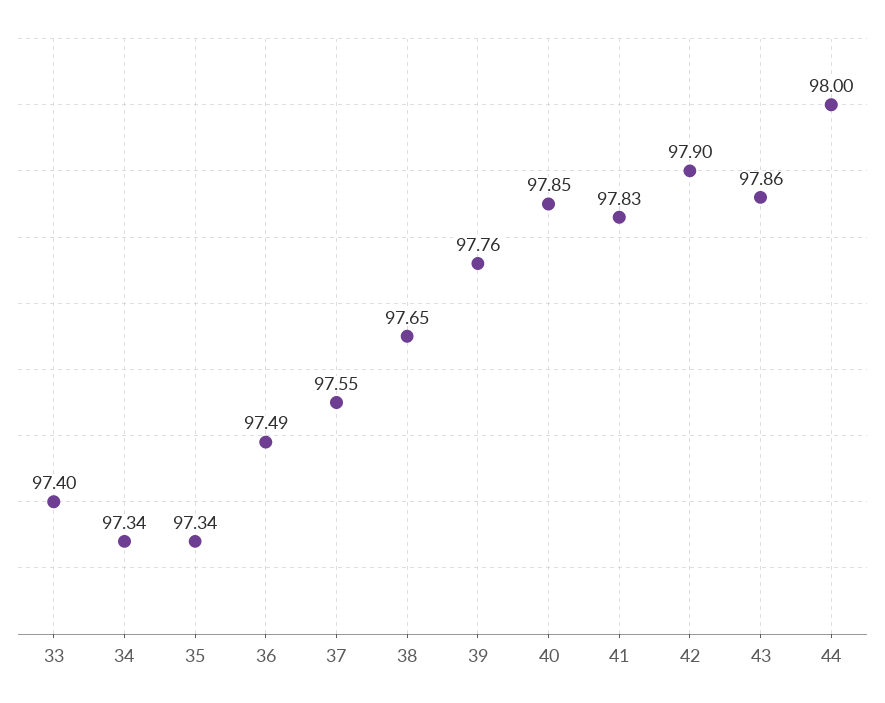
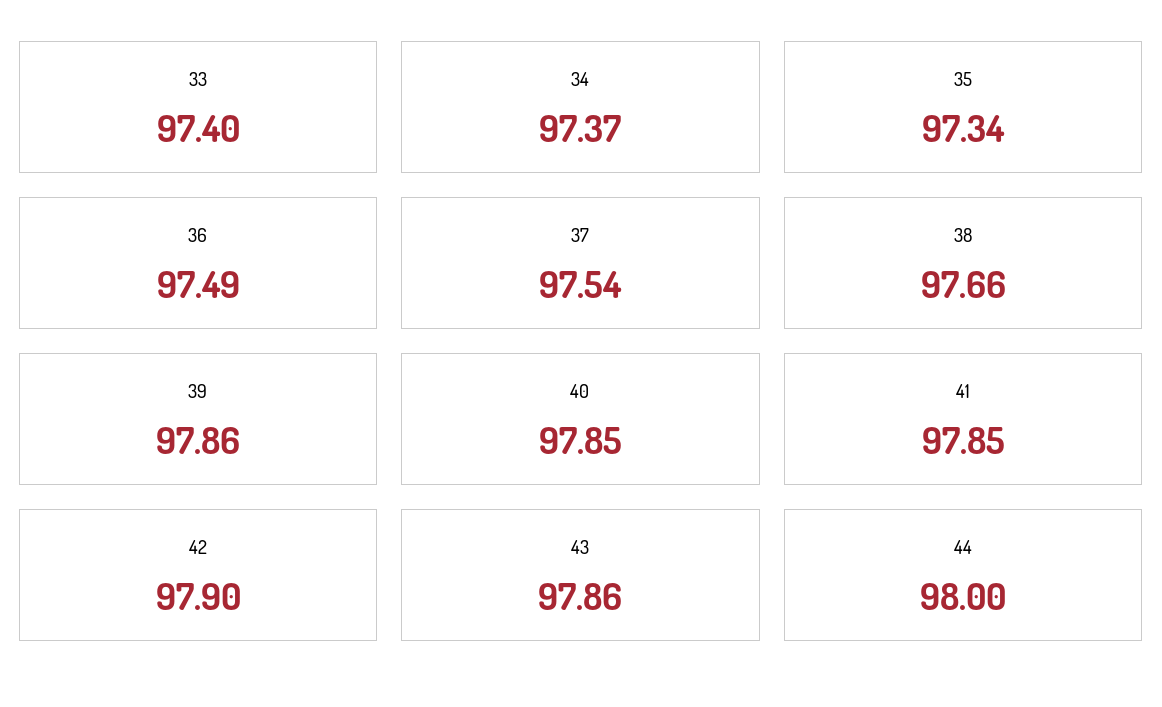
  {
    "33": 97.4,
-   "34": 97.34,
+   "34": 97.37,
    "35": 97.34,
    "36": 97.49,
-   "37": 97.55,
+   "37": 97.54,
-   "38": 97.65,
+   "38": 97.66,
-   "39": 97.76,
+   "39": 97.86,
    "40": 97.85,
-   "41": 97.83,
+   "41": 97.85,
    "42": 97.9,
    "43": 97.86,
    "44": 98
  }

